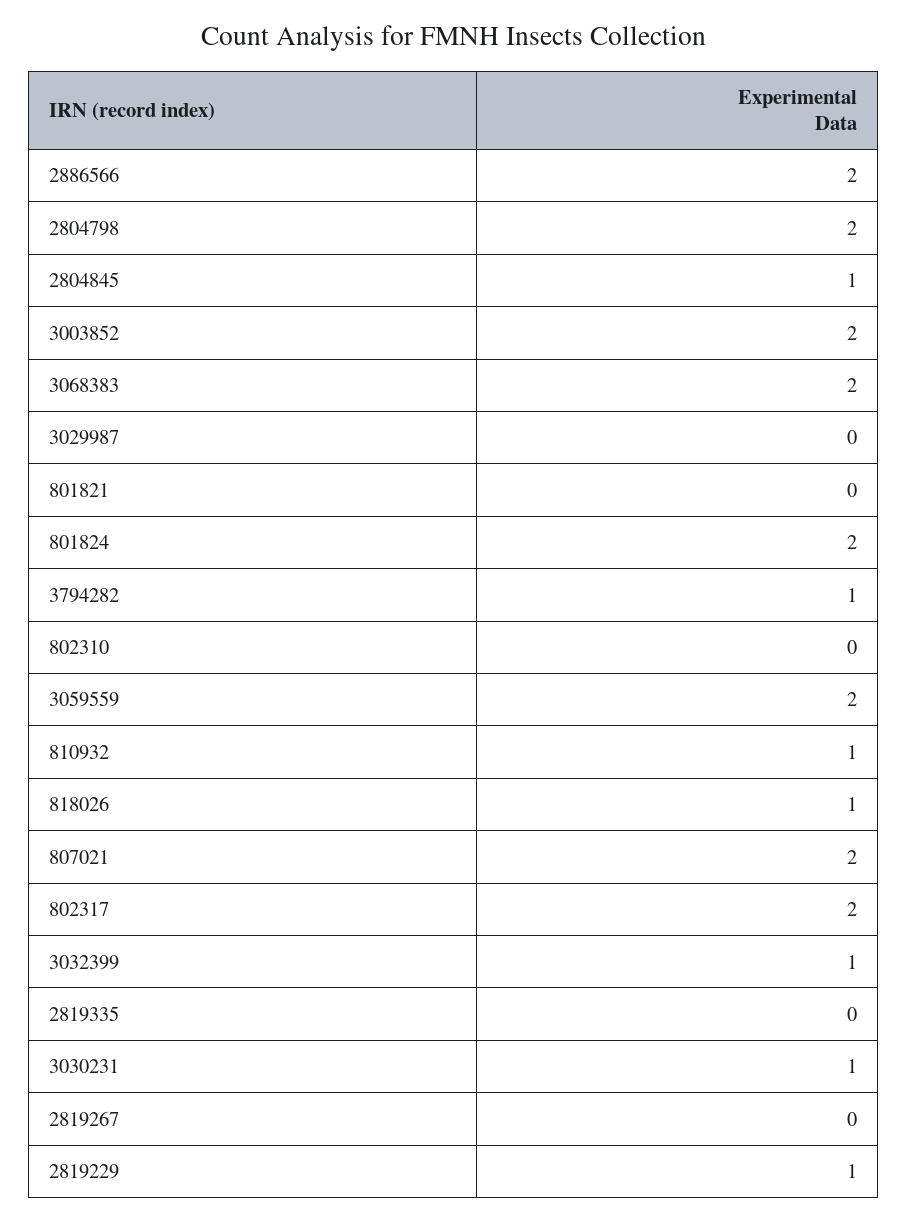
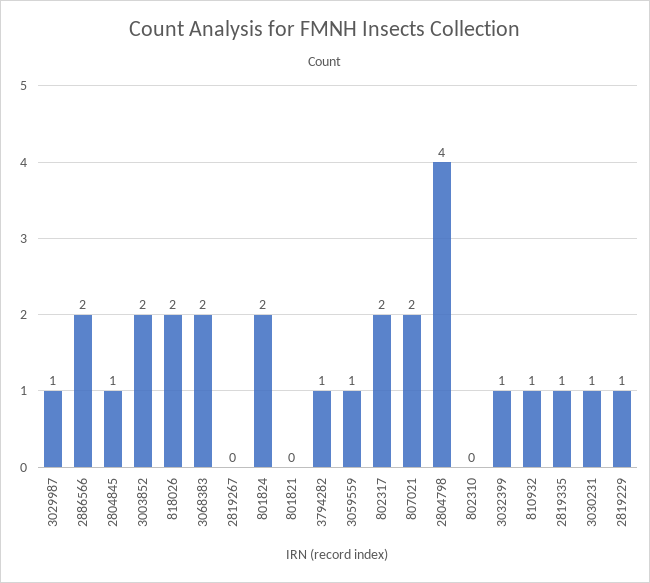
  {
    "2886566": 2,
-   "2804798": 2,
+   "2804798": 4,
    "2804845": 1,
    "3003852": 2,
    "3068383": 2,
-   "3029987": 0,
+   "3029987": 1,
    "801821": 0,
    "801824": 2,
    "3794282": 1,
    "802310": 0,
-   "3059559": 2,
+   "3059559": 1,
    "810932": 1,
-   "818026": 1,
+   "818026": 2,
    "807021": 2,
    "802317": 2,
    "3032399": 1,
-   "2819335": 0,
+   "2819335": 1,
    "3030231": 1,
    "2819267": 0,
    "2819229": 1
  }

